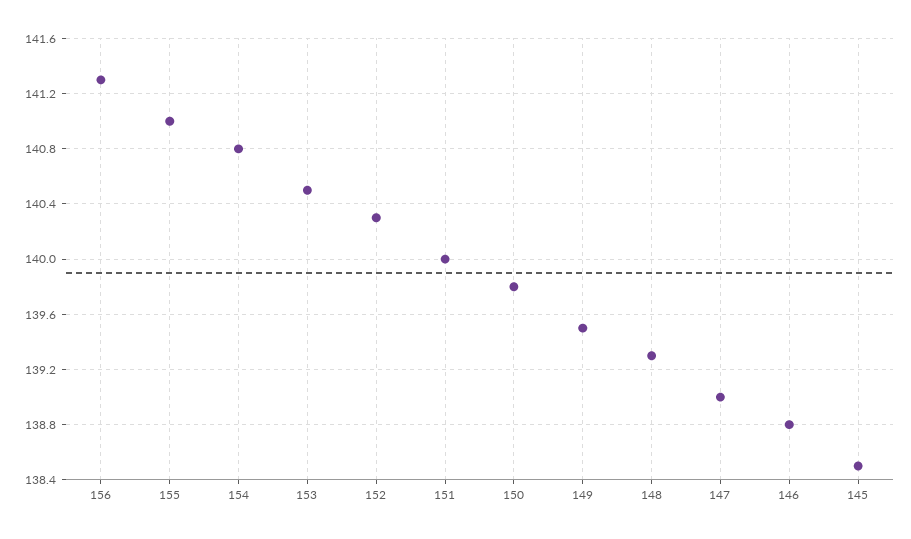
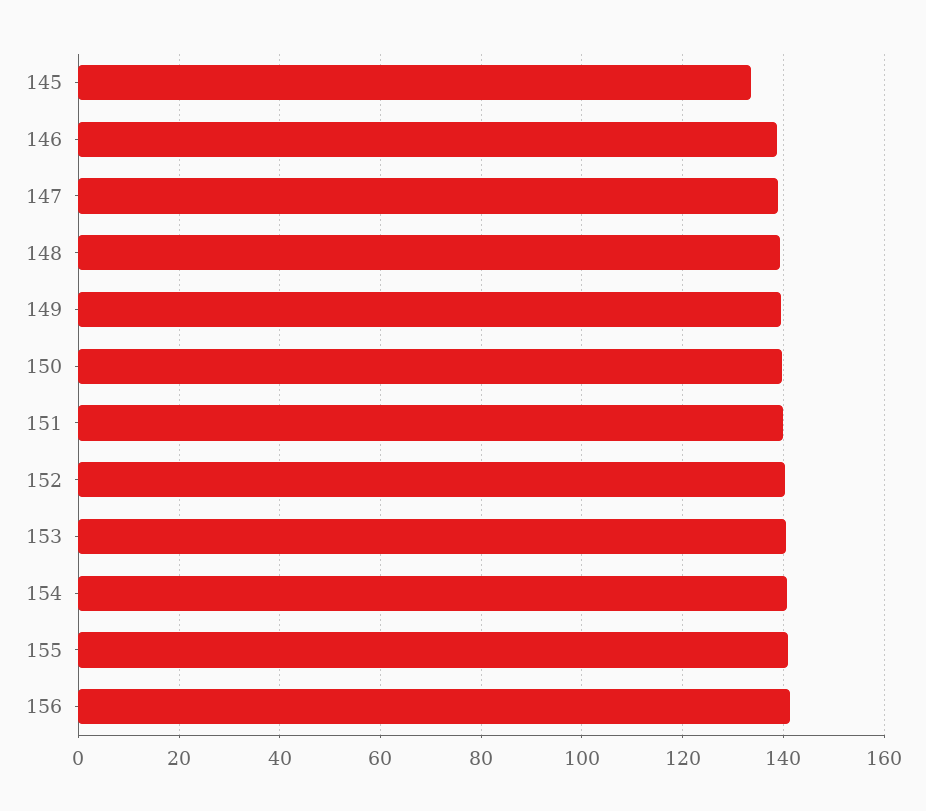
  {
    "156": 141.3,
    "155": 141,
    "154": 140.8,
    "153": 140.5,
    "152": 140.3,
    "151": 140,
    "150": 139.8,
    "149": 139.5,
    "148": 139.3,
    "147": 139,
    "146": 138.8,
-   "145": 138.5
+   "145": 134
  }

